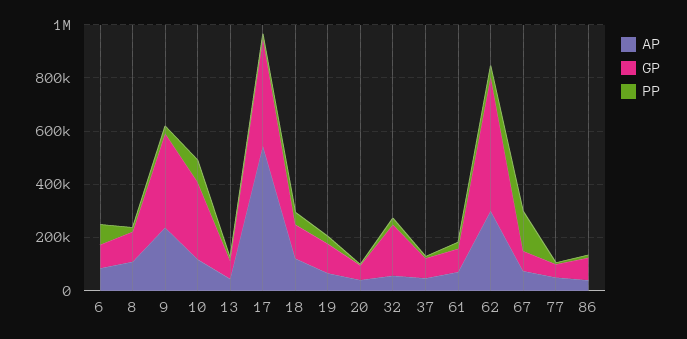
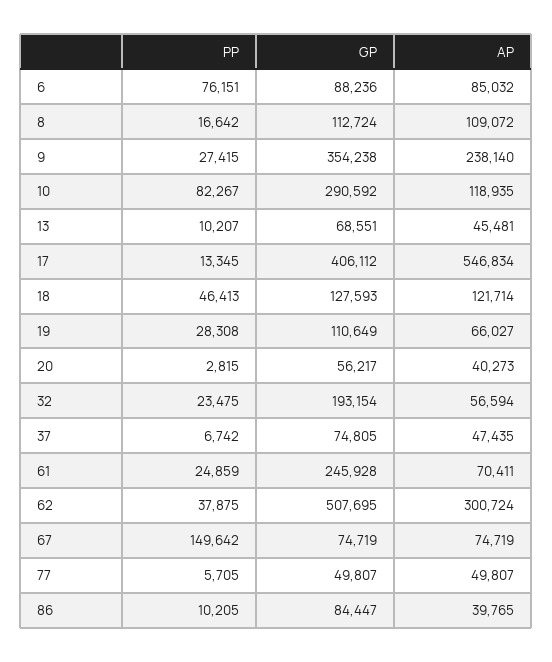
  {
    "AP": {
      "6": 85032,
      "8": 109072,
      "9": 238140,
      "10": 118935,
      "13": 45481,
      "17": 546834,
      "18": 121714,
      "19": 66027,
      "20": 40273,
      "32": 56594,
      "37": 47435,
      "61": 70411,
      "62": 300724,
      "67": 74719,
      "77": 49807,
      "86": 39765
    },
    "GP": {
      "6": 88236,
      "8": 112724,
      "9": 354238,
      "10": 290592,
      "13": 68551,
      "17": 406112,
      "18": 127593,
      "19": 110649,
      "20": 56217,
      "32": 193154,
      "37": 74805,
-     "61": 100000,
+     "61": 245928,
      "62": 507695,
      "67": 74719,
      "77": 49807,
      "86": 84447
    },
    "PP": {
      "6": 76151,
      "8": 16642,
      "9": 27415,
      "10": 82267,
      "13": 10207,
      "17": 13345,
      "18": 46413,
      "19": 28308,
      "20": 2815,
      "32": 23475,
      "37": 6742,
      "61": 24859,
      "62": 37875,
      "67": 149642,
      "77": 5705,
      "86": 10205
    }
  }

